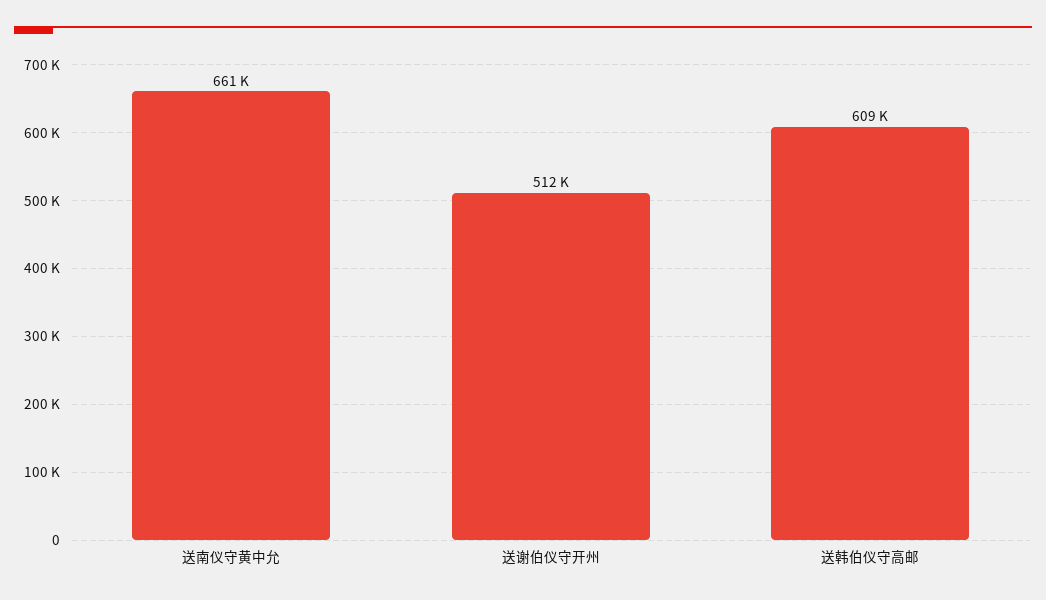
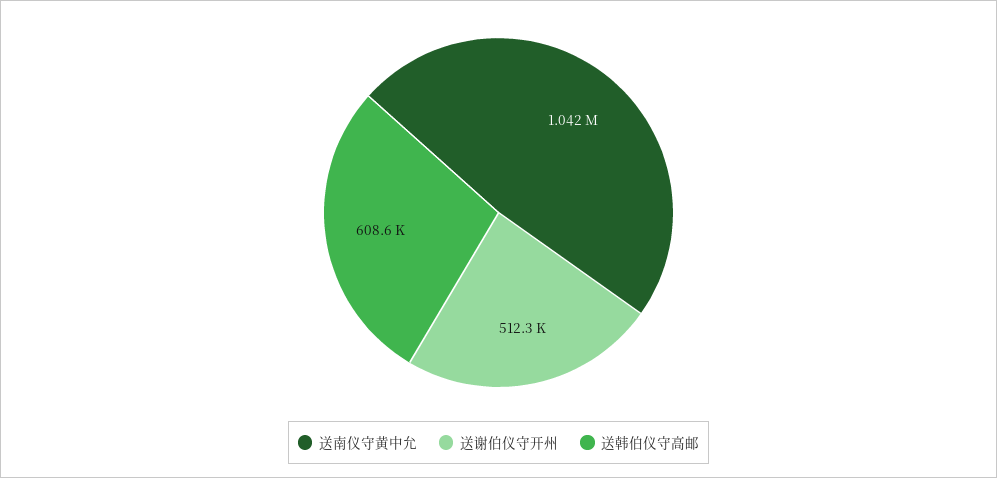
  {
-   "送南仪守黄中允": 661000,
+   "送南仪守黄中允": 1042000,
    "送谢伯仪守开州": 512300,
    "送韩伯仪守高邮": 608600
  }

